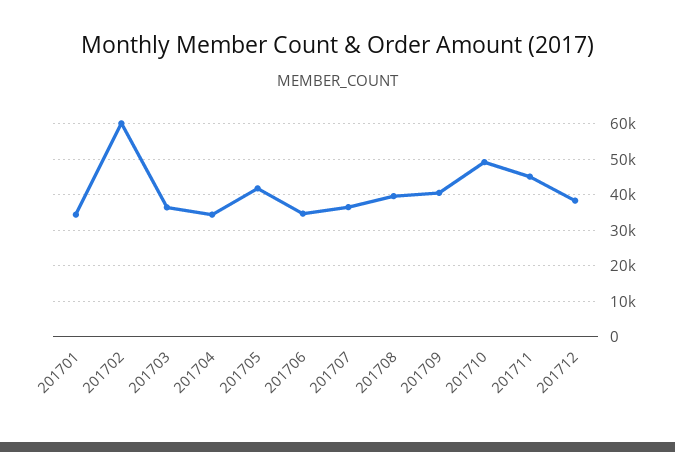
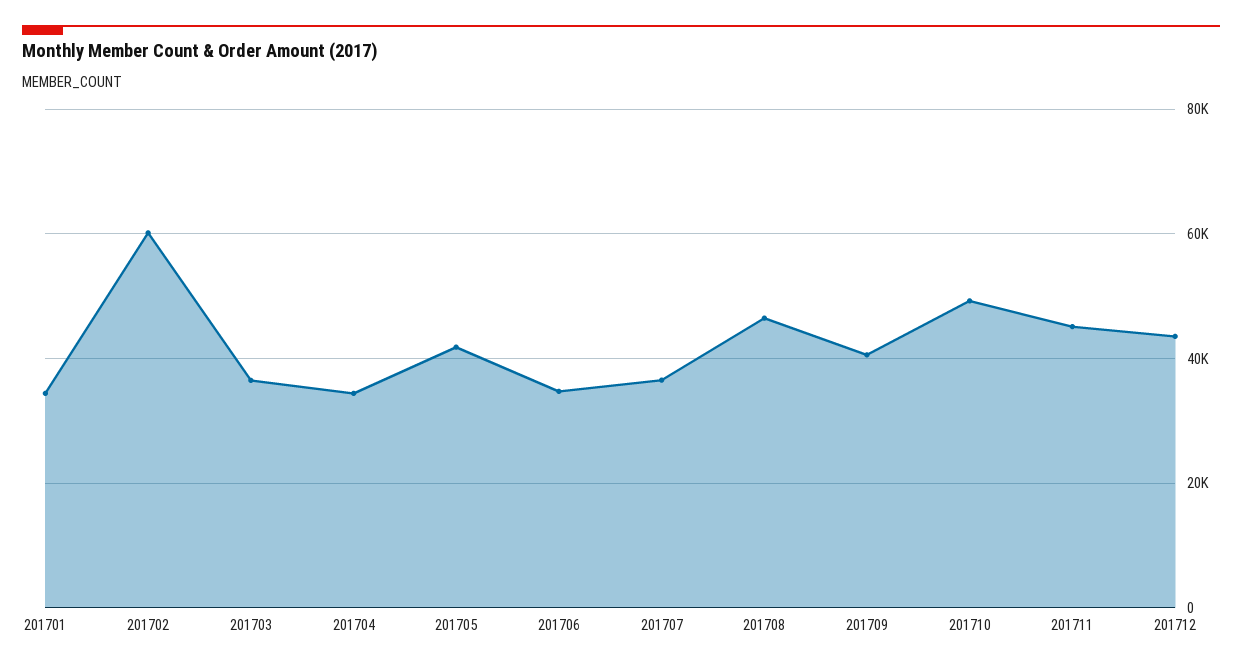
  {
    "201701": 34000,
    "201702": 60000,
    "201703": 36000,
    "201704": 34000,
    "201705": 42000,
    "201706": 34000,
    "201707": 36000,
-   "201708": 40000,
+   "201708": 46000,
    "201709": 40000,
    "201710": 50000,
    "201711": 46000,
-   "201712": 38000
+   "201712": 44000
  }

